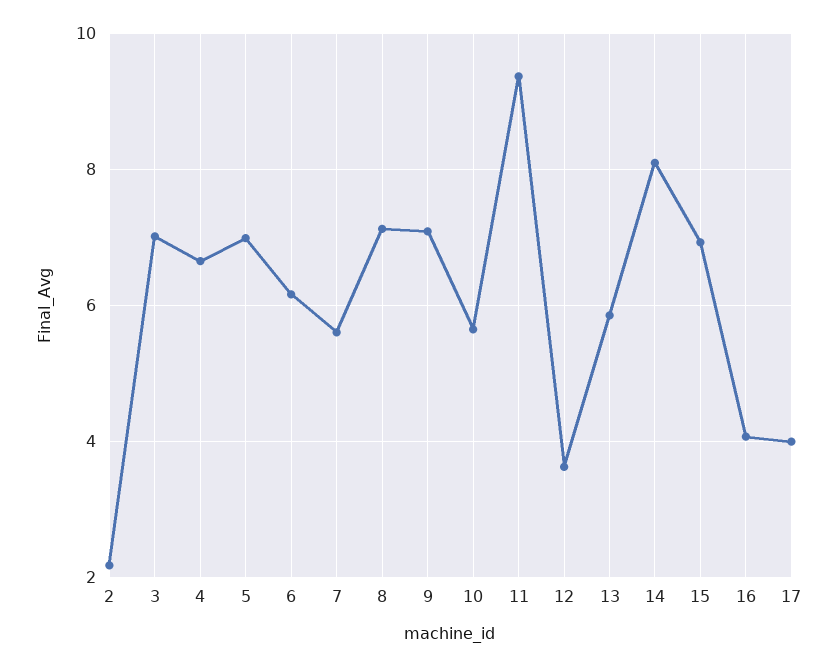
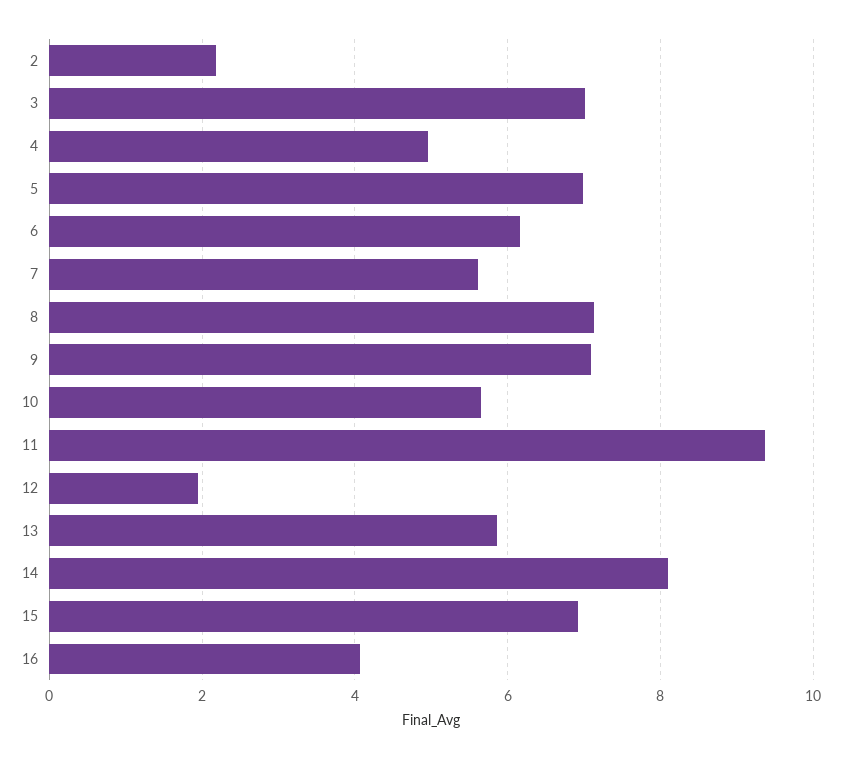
  {
    "2": 2.2,
    "3": 7,
-   "4": 6.6,
+   "4": 5,
    "5": 7,
    "6": 6.2,
    "7": 5.6,
    "8": 7.2,
    "9": 7,
    "10": 5.6,
    "11": 9.4,
-   "12": 3.6,
+   "12": 2,
    "13": 5.8,
    "14": 8,
    "15": 7,
-   "16": 4,
+   "16": 4
-   "17": 4
  }

